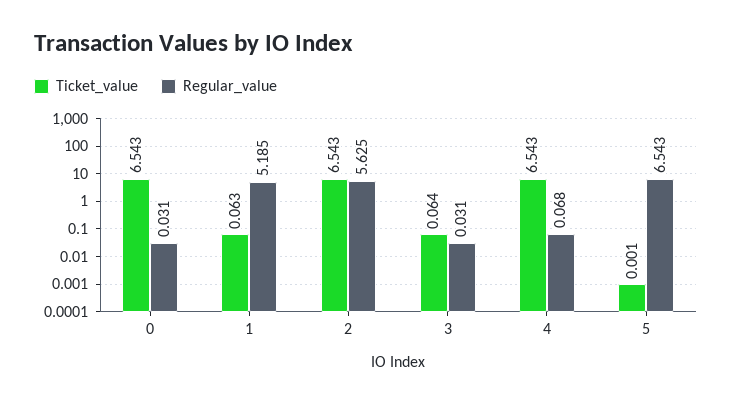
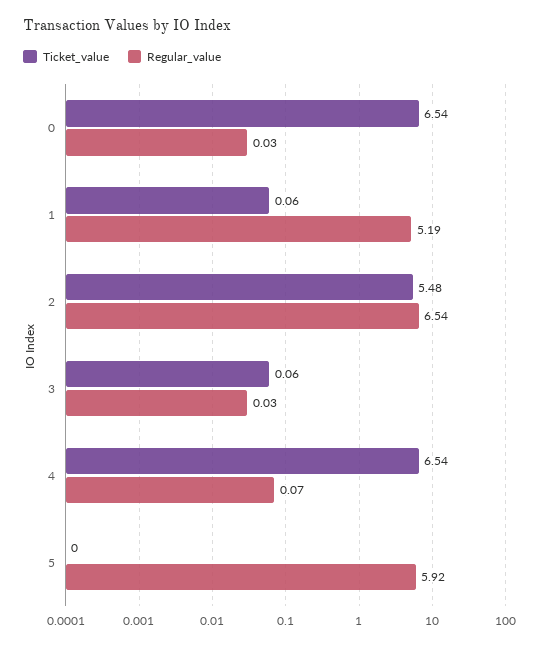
  {
    "Ticket_value": {
      "0": 6.543,
      "1": 0.063,
-     "2": 6.543,
+     "2": 5.48,
      "3": 0.064,
      "4": 6.543,
      "5": 0.001
    },
    "Regular_value": {
      "0": 0.031,
      "1": 5.185,
-     "2": 5.625,
+     "2": 6.54,
      "3": 0.031,
      "4": 0.068,
-     "5": 6.543
+     "5": 5.92
    }
  }

